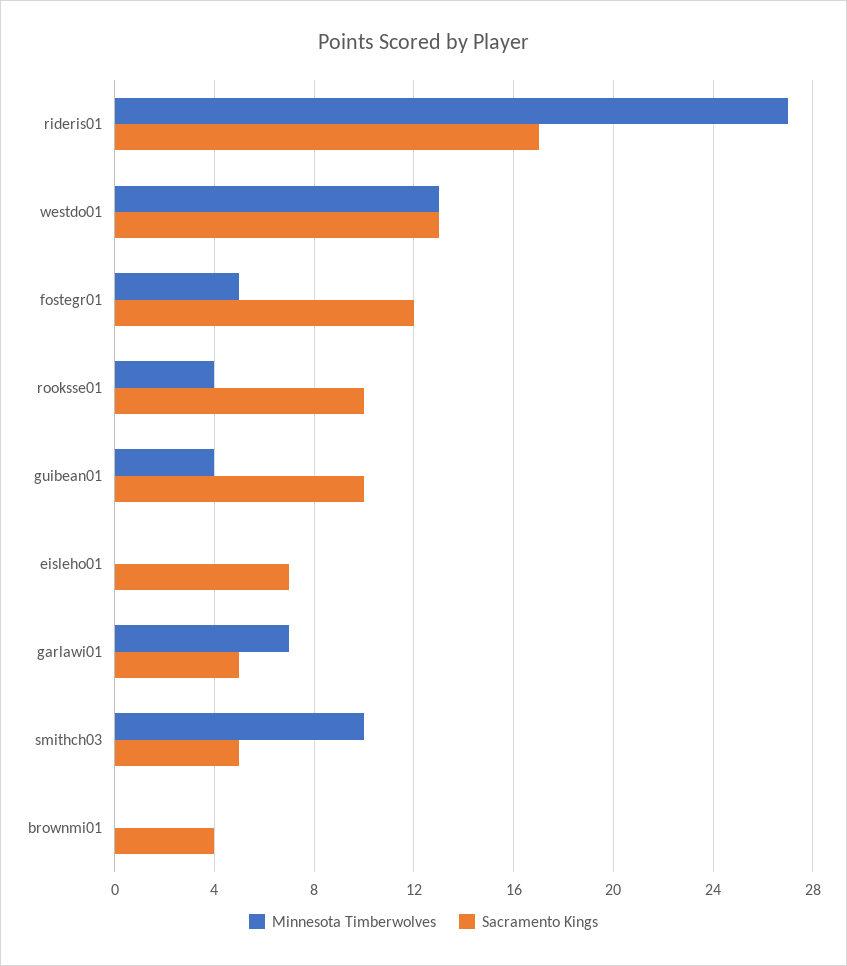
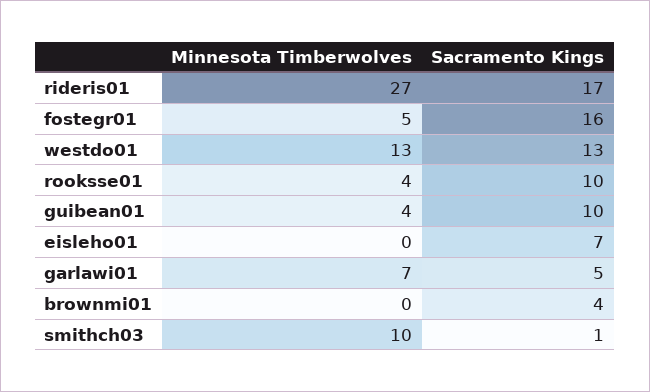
  {
    "Minnesota Timberwolves": {
      "rideris01": 27,
      "westdo01": 13,
      "fostegr01": 5,
      "rooksse01": 4,
      "guibean01": 4,
      "eisleho01": 0,
      "garlawi01": 7,
      "smithch03": 10,
      "brownmi01": 0
    },
    "Sacramento Kings": {
      "rideris01": 17,
      "westdo01": 13,
-     "fostegr01": 12,
+     "fostegr01": 16,
      "rooksse01": 10,
      "guibean01": 10,
      "eisleho01": 7,
      "garlawi01": 5,
-     "smithch03": 5,
+     "smithch03": 1,
      "brownmi01": 4
    }
  }

